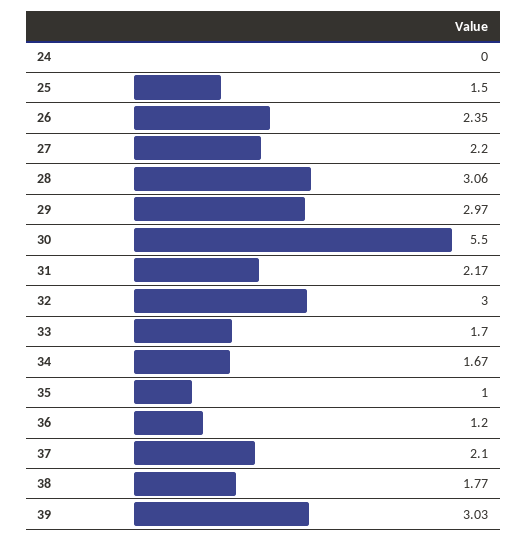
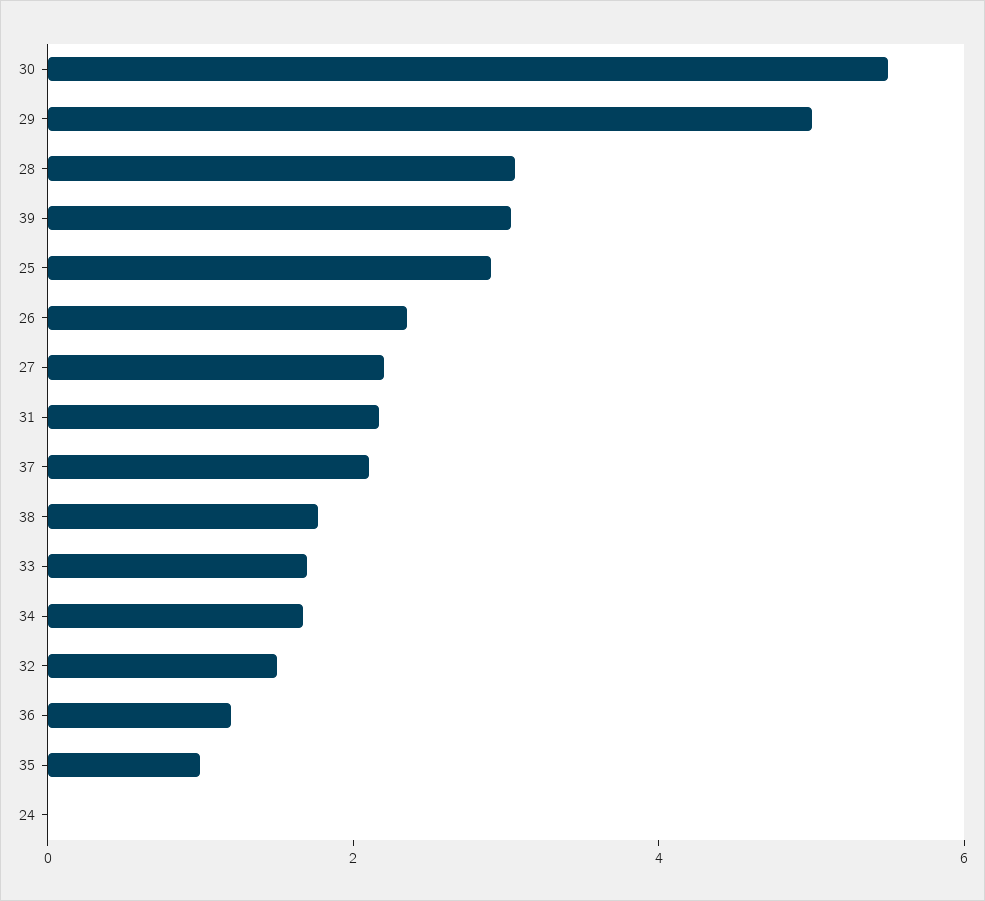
  {
    "24": 0,
-   "25": 1.5,
+   "25": 3,
    "26": 2.35,
    "27": 2.2,
    "28": 3.06,
-   "29": 2.97,
+   "29": 5,
    "30": 5.5,
    "31": 2.17,
-   "32": 3,
+   "32": 1.5,
    "33": 1.7,
    "34": 1.67,
    "35": 1,
    "36": 1.2,
    "37": 2.1,
    "38": 1.77,
    "39": 3.03
  }

